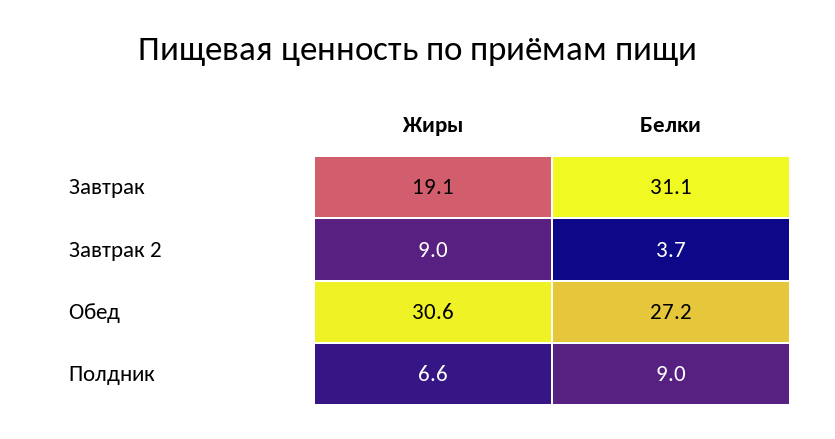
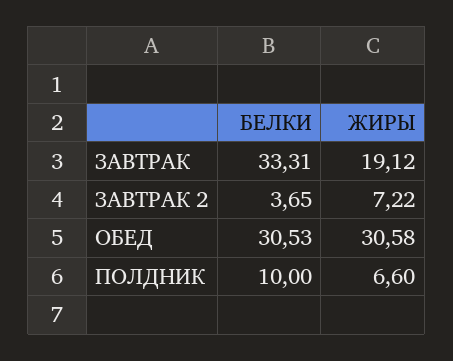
  {
    "Жиры": {
      "Завтрак": 19.12,
-     "Завтрак 2": 9,
+     "Завтрак 2": 7.22,
      "Обед": 30.58,
      "Полдник": 6.6
    },
    "Белки": {
-     "Завтрак": 31.1,
+     "Завтрак": 33.31,
      "Завтрак 2": 3.65,
-     "Обед": 27.2,
+     "Обед": 30.53,
-     "Полдник": 9
+     "Полдник": 10
    }
  }

